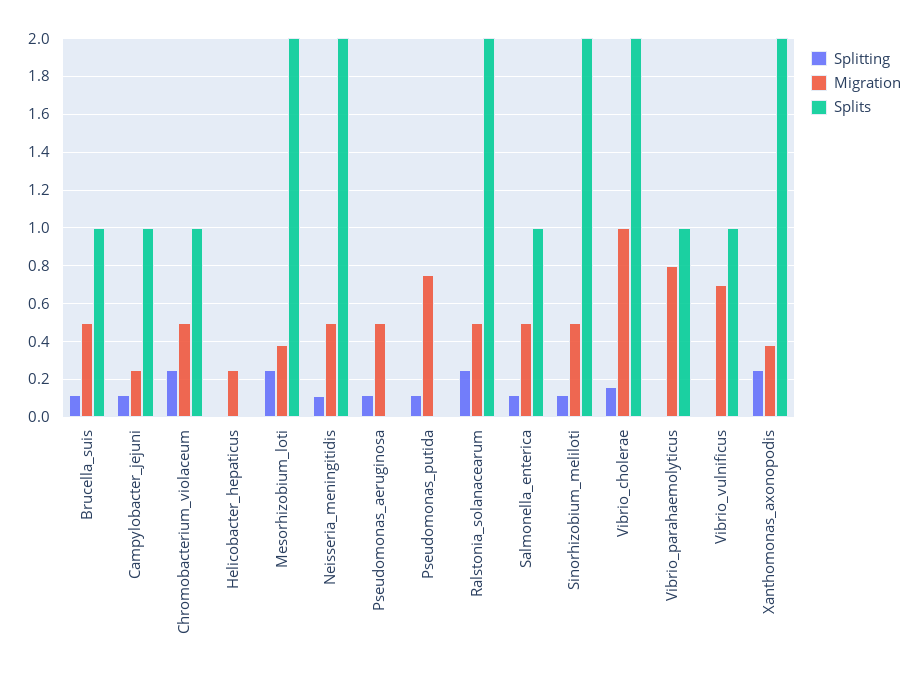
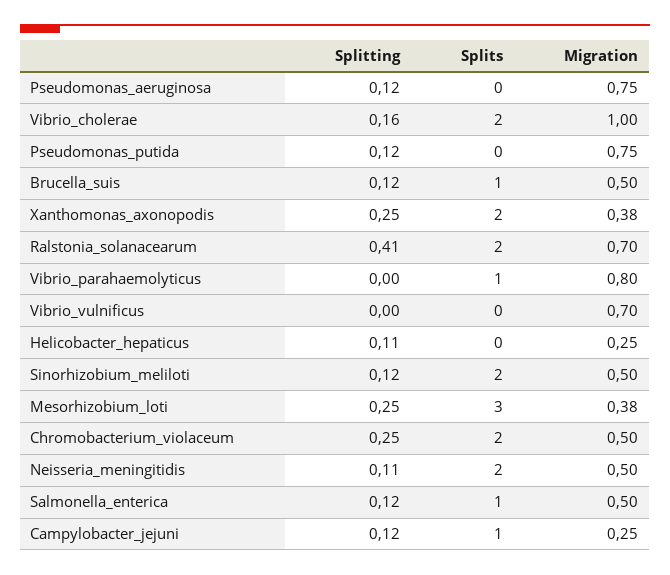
  {
    "Splitting": {
      "Brucella_suis": 0.12,
      "Campylobacter_jejuni": 0.12,
      "Chromobacterium_violaceum": 0.25,
-     "Helicobacter_hepaticus": 0,
+     "Helicobacter_hepaticus": 0.11,
      "Mesorhizobium_loti": 0.25,
      "Neisseria_meningitidis": 0.11,
      "Pseudomonas_aeruginosa": 0.12,
      "Pseudomonas_putida": 0.12,
-     "Ralstonia_solanacearum": 0.25,
+     "Ralstonia_solanacearum": 0.41,
      "Salmonella_enterica": 0.12,
      "Sinorhizobium_meliloti": 0.12,
      "Vibrio_cholerae": 0.16,
      "Vibrio_parahaemolyticus": 0,
      "Vibrio_vulnificus": 0,
      "Xanthomonas_axonopodis": 0.25
    },
    "Migration": {
      "Brucella_suis": 0.5,
      "Campylobacter_jejuni": 0.25,
      "Chromobacterium_violaceum": 0.5,
      "Helicobacter_hepaticus": 0.25,
      "Mesorhizobium_loti": 0.38,
      "Neisseria_meningitidis": 0.5,
-     "Pseudomonas_aeruginosa": 0.5,
+     "Pseudomonas_aeruginosa": 0.75,
      "Pseudomonas_putida": 0.75,
-     "Ralstonia_solanacearum": 0.5,
+     "Ralstonia_solanacearum": 0.7,
      "Salmonella_enterica": 0.5,
      "Sinorhizobium_meliloti": 0.5,
      "Vibrio_cholerae": 1,
      "Vibrio_parahaemolyticus": 0.8,
      "Vibrio_vulnificus": 0.7,
      "Xanthomonas_axonopodis": 0.38
    },
    "Splits": {
      "Brucella_suis": 1,
      "Campylobacter_jejuni": 1,
-     "Chromobacterium_violaceum": 1,
+     "Chromobacterium_violaceum": 2,
      "Helicobacter_hepaticus": 0,
-     "Mesorhizobium_loti": 2,
+     "Mesorhizobium_loti": 3,
      "Neisseria_meningitidis": 2,
      "Pseudomonas_aeruginosa": 0,
      "Pseudomonas_putida": 0,
      "Ralstonia_solanacearum": 2,
      "Salmonella_enterica": 1,
      "Sinorhizobium_meliloti": 2,
      "Vibrio_cholerae": 2,
      "Vibrio_parahaemolyticus": 1,
-     "Vibrio_vulnificus": 1,
+     "Vibrio_vulnificus": 0,
      "Xanthomonas_axonopodis": 2
    }
  }

